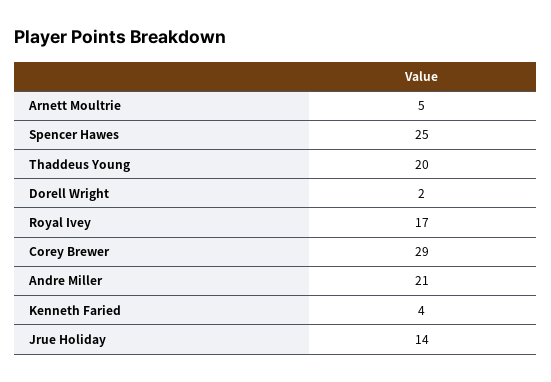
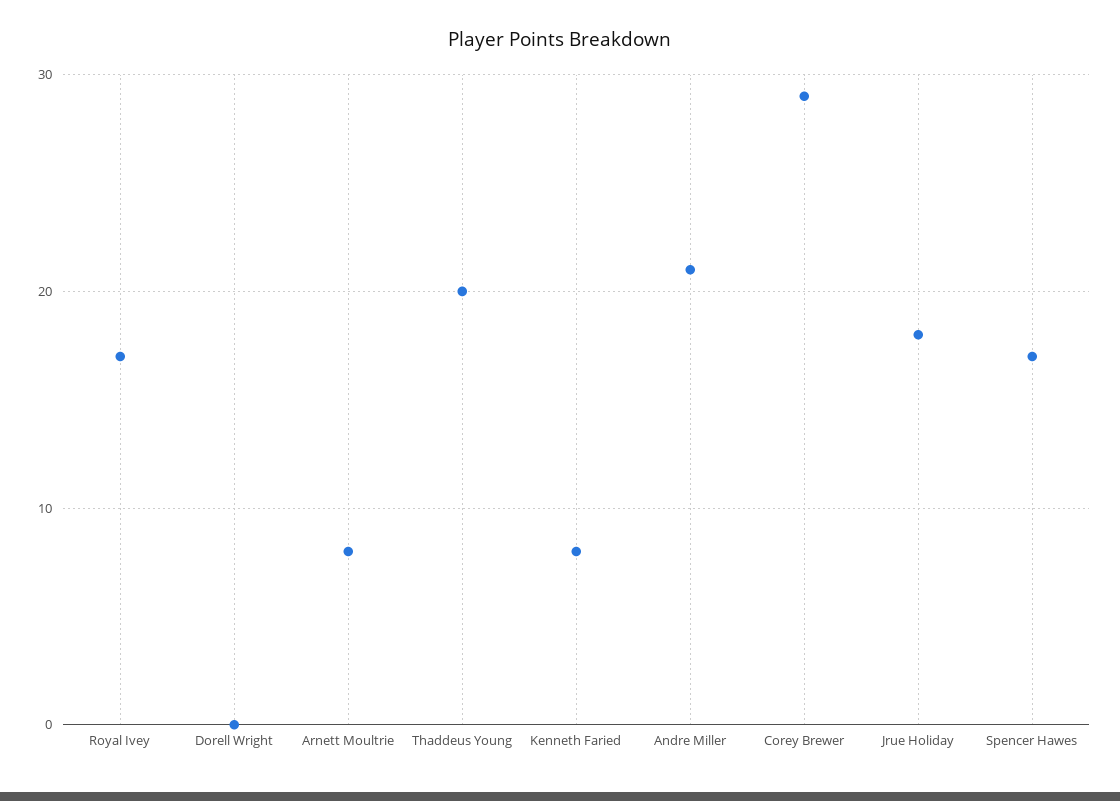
  {
-   "Arnett Moultrie": 5,
+   "Arnett Moultrie": 8,
-   "Spencer Hawes": 25,
+   "Spencer Hawes": 17,
    "Thaddeus Young": 20,
-   "Dorell Wright": 2,
+   "Dorell Wright": 0,
    "Royal Ivey": 17,
    "Corey Brewer": 29,
    "Andre Miller": 21,
-   "Kenneth Faried": 4,
+   "Kenneth Faried": 8,
-   "Jrue Holiday": 14
+   "Jrue Holiday": 18
  }

